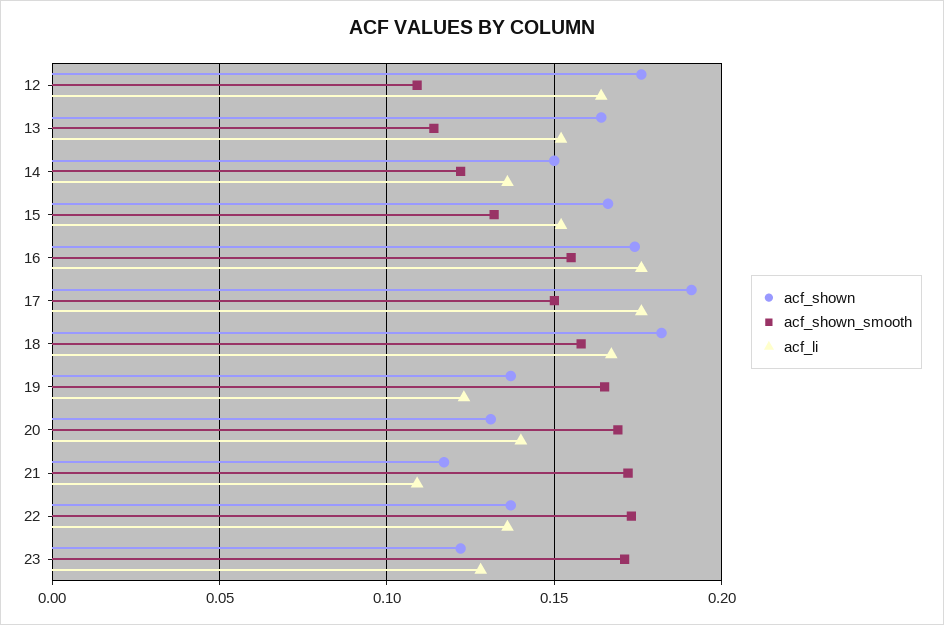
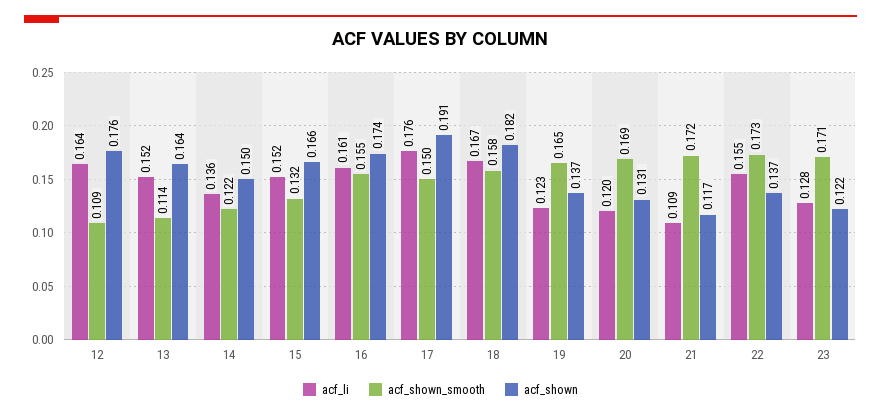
  {
    "acf_shown": {
      "12": 0.176,
      "13": 0.164,
      "14": 0.15,
      "15": 0.166,
      "16": 0.174,
      "17": 0.191,
      "18": 0.182,
      "19": 0.137,
      "20": 0.131,
      "21": 0.117,
      "22": 0.137,
      "23": 0.122
    },
    "acf_shown_smooth": {
      "12": 0.109,
      "13": 0.114,
      "14": 0.122,
      "15": 0.132,
      "16": 0.155,
      "17": 0.15,
      "18": 0.158,
      "19": 0.165,
      "20": 0.169,
      "21": 0.172,
      "22": 0.173,
      "23": 0.171
    },
    "acf_li": {
      "12": 0.164,
      "13": 0.152,
      "14": 0.136,
      "15": 0.152,
-     "16": 0.175,
+     "16": 0.161,
      "17": 0.176,
      "18": 0.167,
      "19": 0.123,
-     "20": 0.14,
+     "20": 0.12,
      "21": 0.109,
-     "22": 0.135,
+     "22": 0.155,
      "23": 0.128
    }
  }

